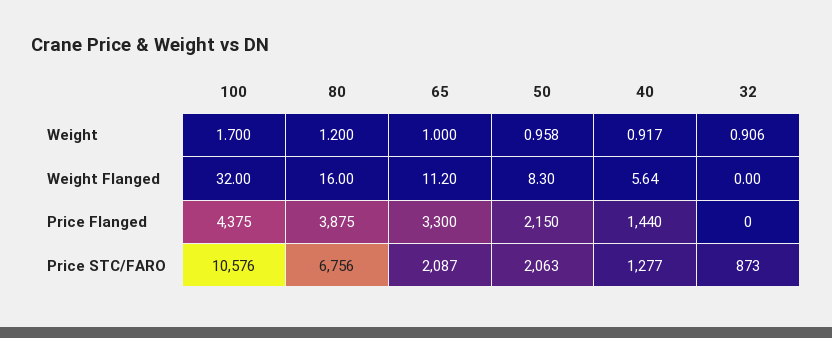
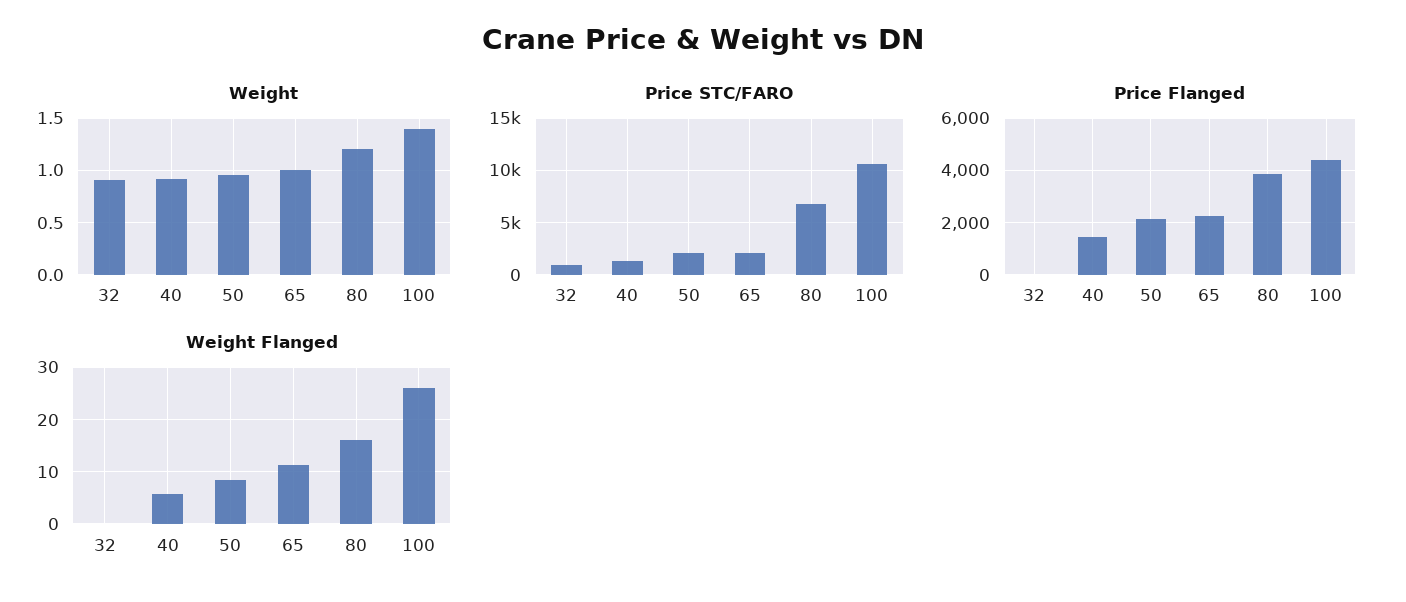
  {
    "Weight": {
-     "100": 1.7,
+     "100": 1.4,
      "80": 1.2,
      "65": 1,
      "50": 0.958,
      "40": 0.917,
      "32": 0.906
    },
    "Weight Flanged": {
-     "100": 32,
+     "100": 26,
      "80": 16,
      "65": 11.2,
      "50": 8.3,
      "40": 5.64,
      "32": 0
    },
    "Price Flanged": {
      "100": 4375,
      "80": 3875,
-     "65": 3300,
+     "65": 2250,
      "50": 2150,
      "40": 1440,
      "32": 0
    },
    "Price STC/FARO": {
      "100": 10576,
      "80": 6756,
      "65": 2087,
      "50": 2063,
      "40": 1277,
      "32": 873
    }
  }

